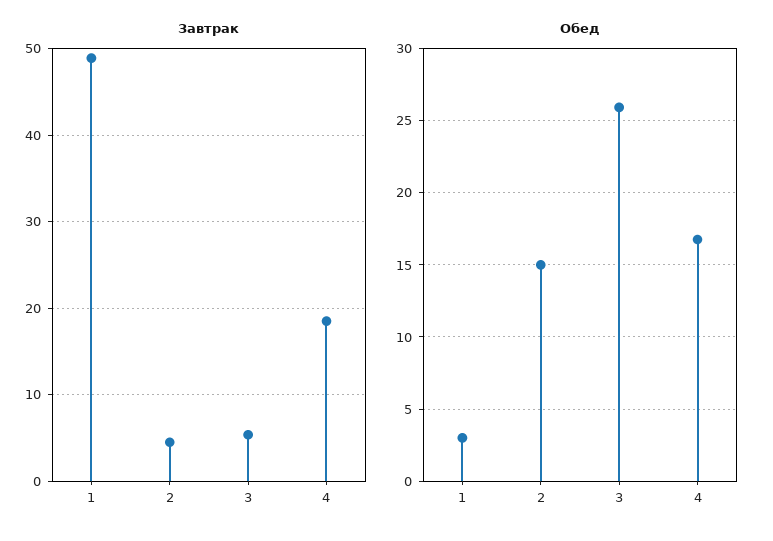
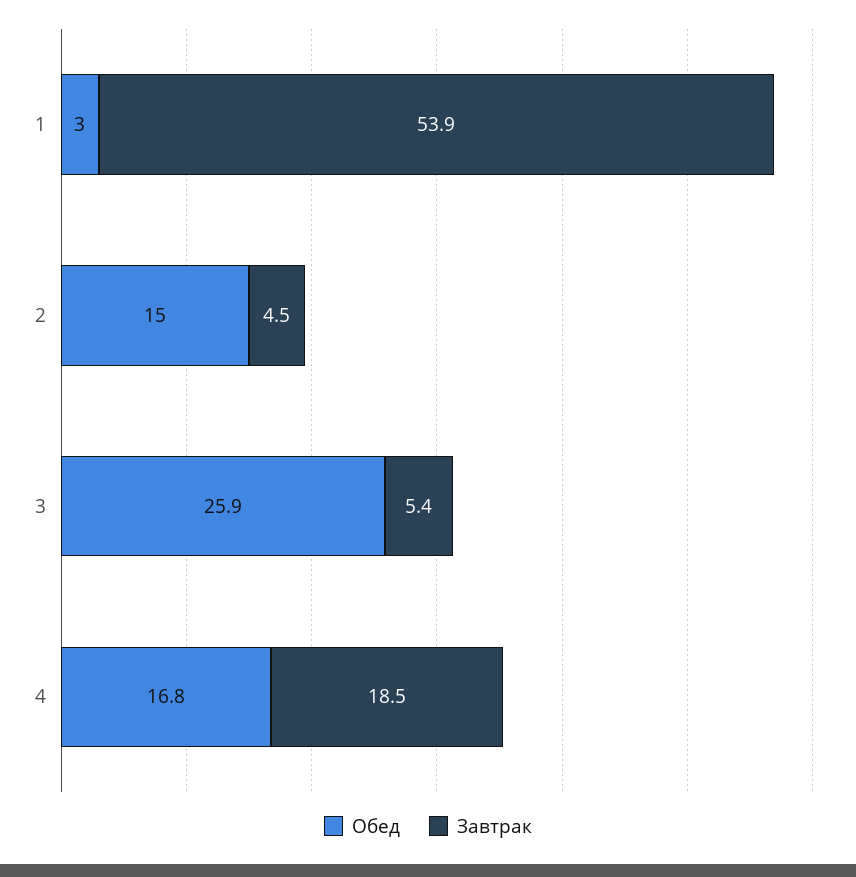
  {
    "Завтрак": {
-     "1": 49,
+     "1": 53.9,
      "2": 4.5,
      "3": 5.4,
      "4": 18.5
    },
    "Обед": {
      "1": 3,
      "2": 15,
      "3": 25.9,
      "4": 16.8
    }
  }

